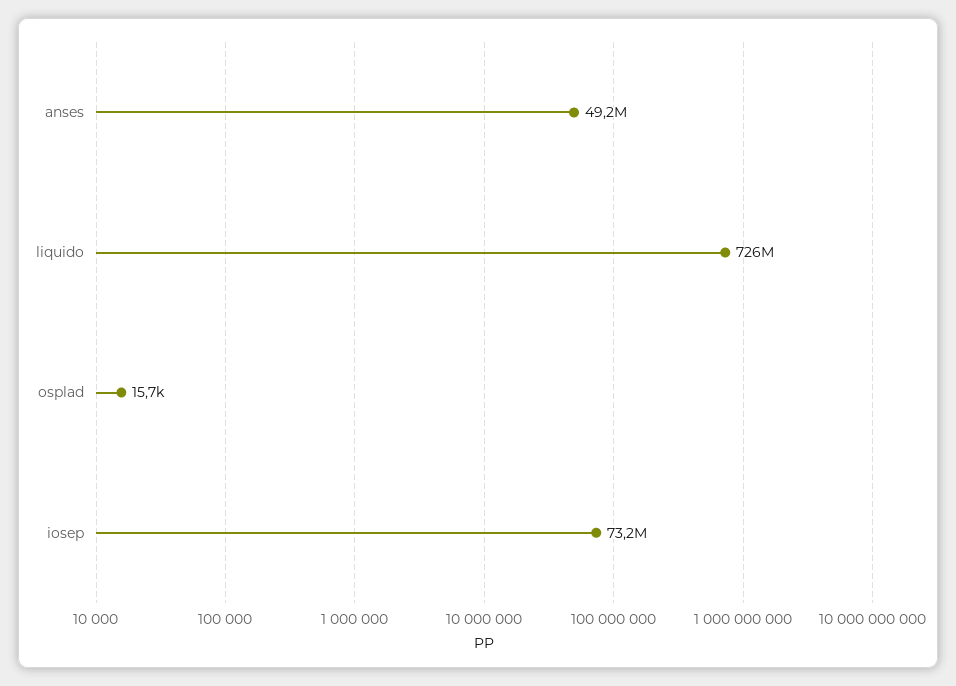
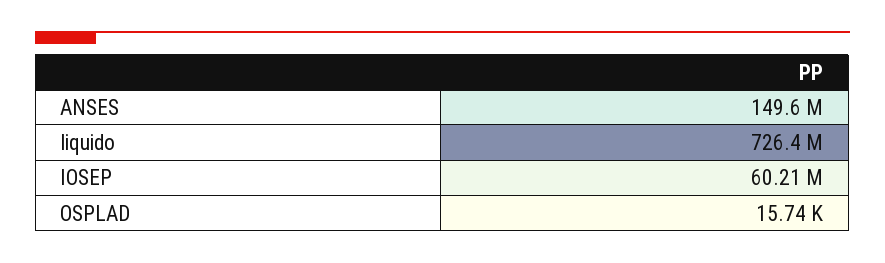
  {
-   "anses": 49200000,
+   "anses": 149600000,
    "liquido": 726400000,
    "osplad": 15740,
-   "iosep": 73200000
+   "iosep": 60210000
  }

